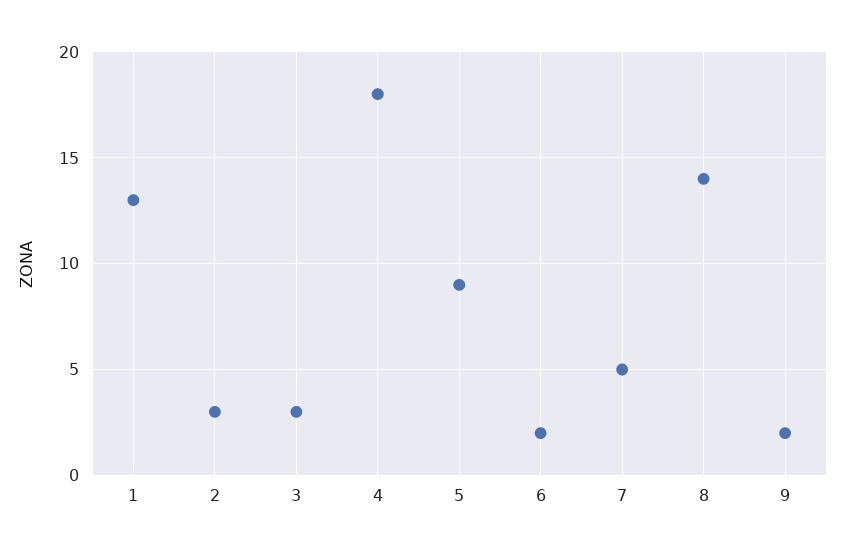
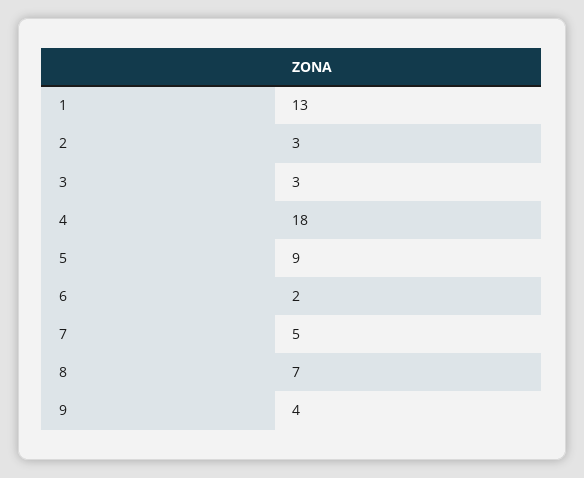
  {
    "1": 13,
    "2": 3,
    "3": 3,
    "4": 18,
    "5": 9,
    "6": 2,
    "7": 5,
-   "8": 14,
+   "8": 7,
-   "9": 2
+   "9": 4
  }

